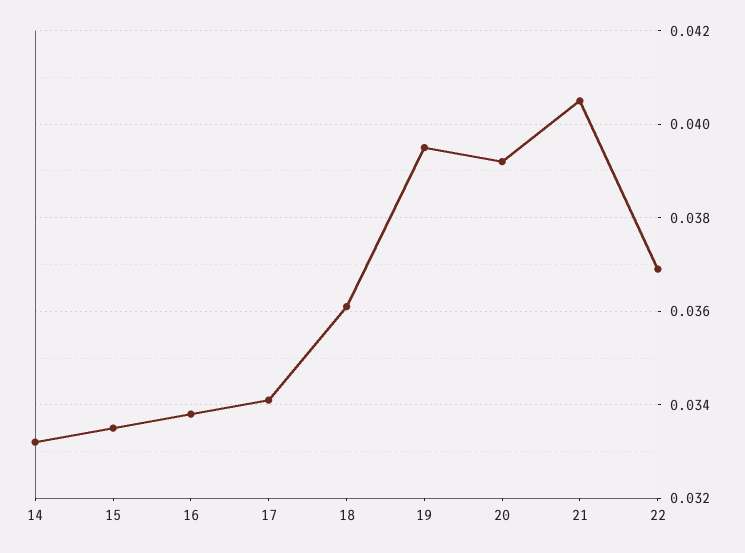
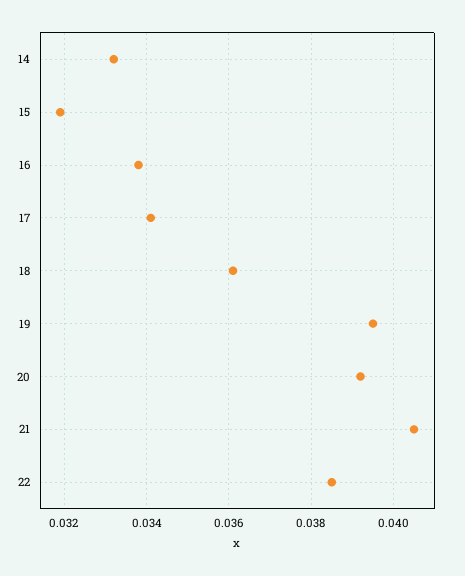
  {
    "14": 0.033,
-   "15": 0.0335,
+   "15": 0.032,
    "16": 0.034,
    "17": 0.034,
    "18": 0.036,
    "19": 0.0395,
    "20": 0.039,
    "21": 0.0405,
-   "22": 0.037
+   "22": 0.0385
  }

